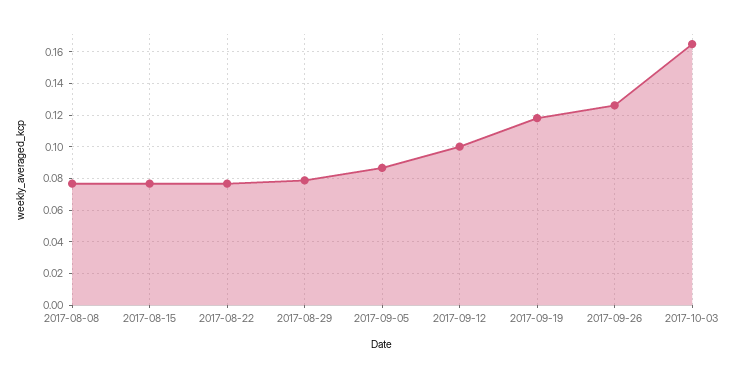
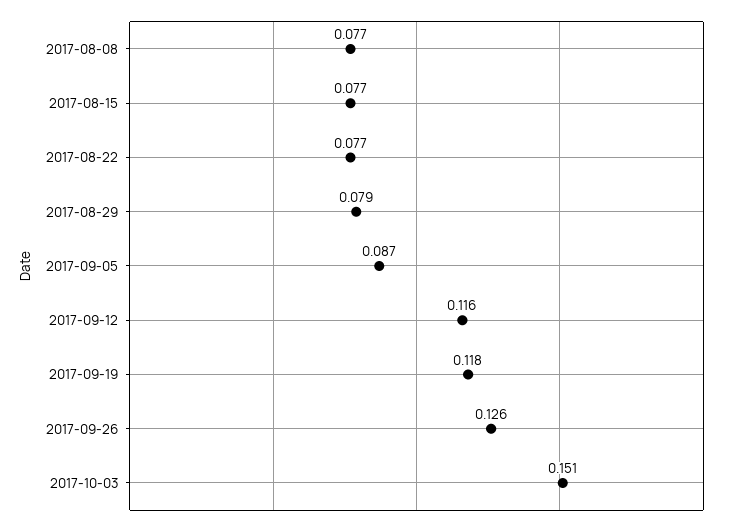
  {
    "2017-08-08": 0.077,
    "2017-08-15": 0.077,
    "2017-08-22": 0.077,
    "2017-08-29": 0.079,
    "2017-09-05": 0.087,
-   "2017-09-12": 0.1,
+   "2017-09-12": 0.116,
    "2017-09-19": 0.118,
    "2017-09-26": 0.126,
-   "2017-10-03": 0.165
+   "2017-10-03": 0.151
  }

